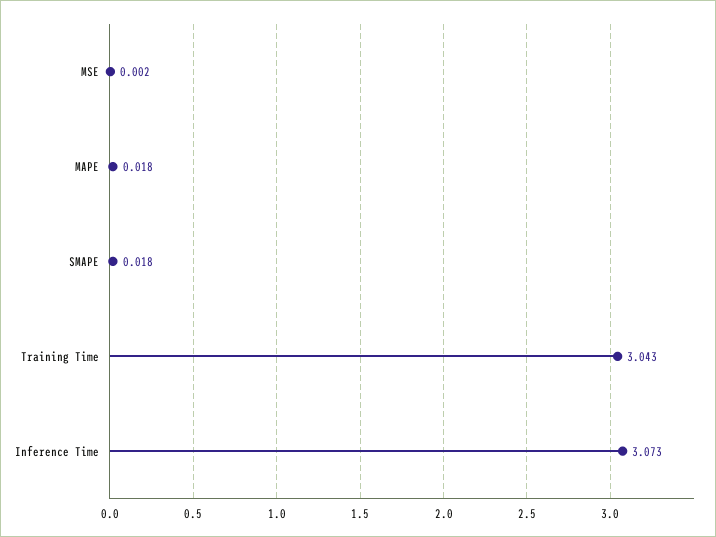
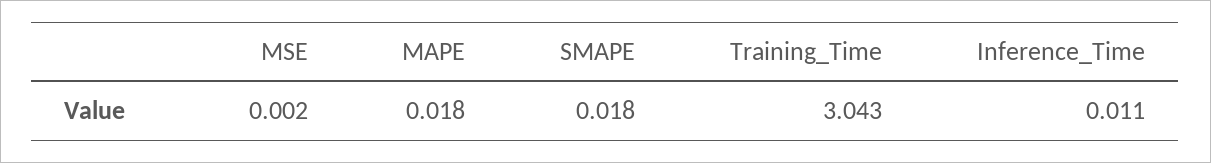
  {
    "MSE": 0.002,
    "MAPE": 0.018,
    "SMAPE": 0.018,
    "Training Time": 3.043,
-   "Inference Time": 3.073
+   "Inference Time": 0.011
  }

